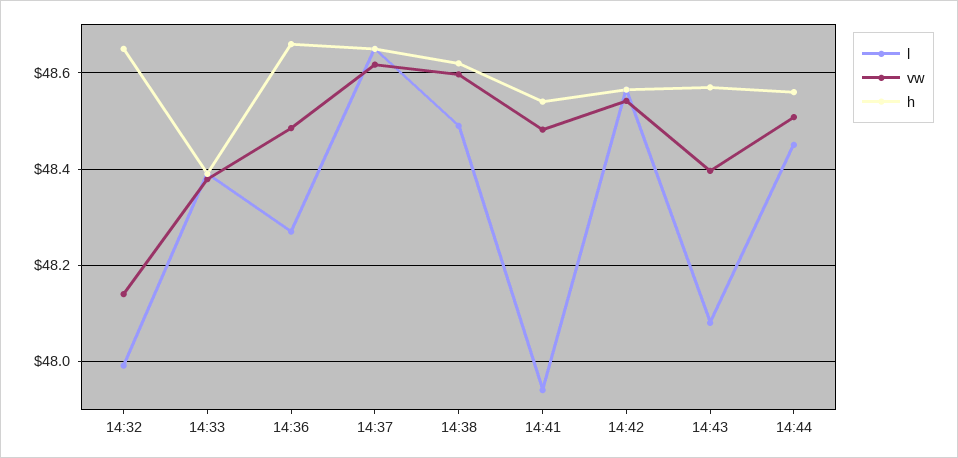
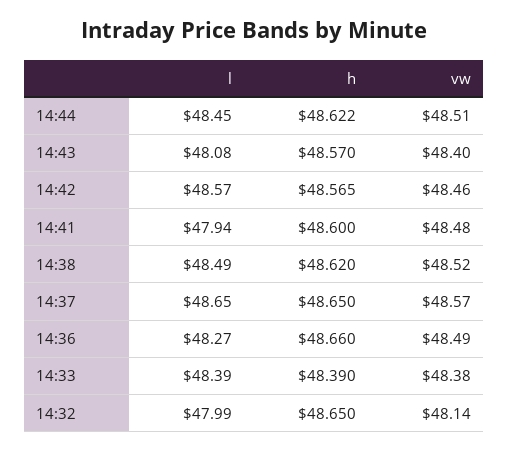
  {
    "l": {
      "14:32": 47.99,
      "14:33": 48.39,
      "14:36": 48.27,
      "14:37": 48.65,
      "14:38": 48.49,
      "14:41": 47.94,
      "14:42": 48.57,
      "14:43": 48.08,
      "14:44": 48.45
    },
    "vw": {
      "14:32": 48.14,
      "14:33": 48.38,
      "14:36": 48.49,
-     "14:37": 48.62,
+     "14:37": 48.57,
-     "14:38": 48.6,
+     "14:38": 48.52,
      "14:41": 48.48,
-     "14:42": 48.54,
+     "14:42": 48.46,
      "14:43": 48.4,
      "14:44": 48.51
    },
    "h": {
      "14:32": 48.65,
      "14:33": 48.39,
      "14:36": 48.66,
      "14:37": 48.65,
      "14:38": 48.62,
-     "14:41": 48.54,
+     "14:41": 48.6,
      "14:42": 48.565,
      "14:43": 48.57,
-     "14:44": 48.56
+     "14:44": 48.622
    }
  }

